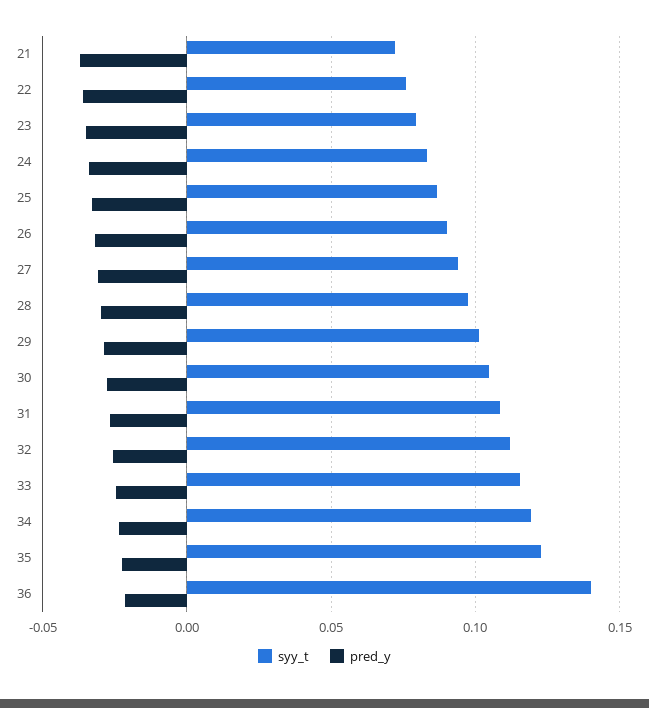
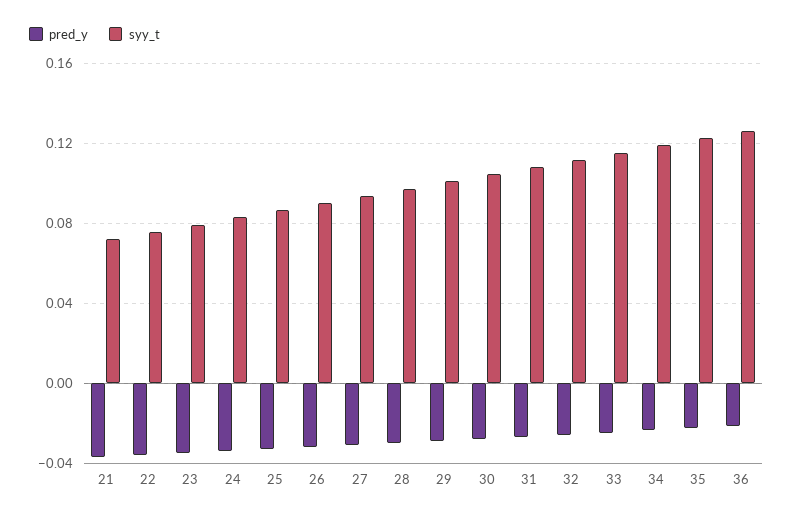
  {
    "syy_t": {
      "21": 0.07,
      "22": 0.075,
      "23": 0.08,
      "24": 0.085,
      "25": 0.085,
      "26": 0.09,
      "27": 0.095,
      "28": 0.1,
      "29": 0.1,
      "30": 0.105,
      "31": 0.11,
      "32": 0.11,
      "33": 0.115,
      "34": 0.12,
      "35": 0.125,
-     "36": 0.14
+     "36": 0.125
    },
    "pred_y": {
      "21": -0.035,
      "22": -0.035,
      "23": -0.035,
      "24": -0.035,
      "25": -0.035,
      "26": -0.03,
      "27": -0.03,
      "28": -0.03,
      "29": -0.03,
      "30": -0.03,
      "31": -0.025,
      "32": -0.025,
      "33": -0.025,
      "34": -0.025,
      "35": -0.025,
      "36": -0.02
    }
  }

